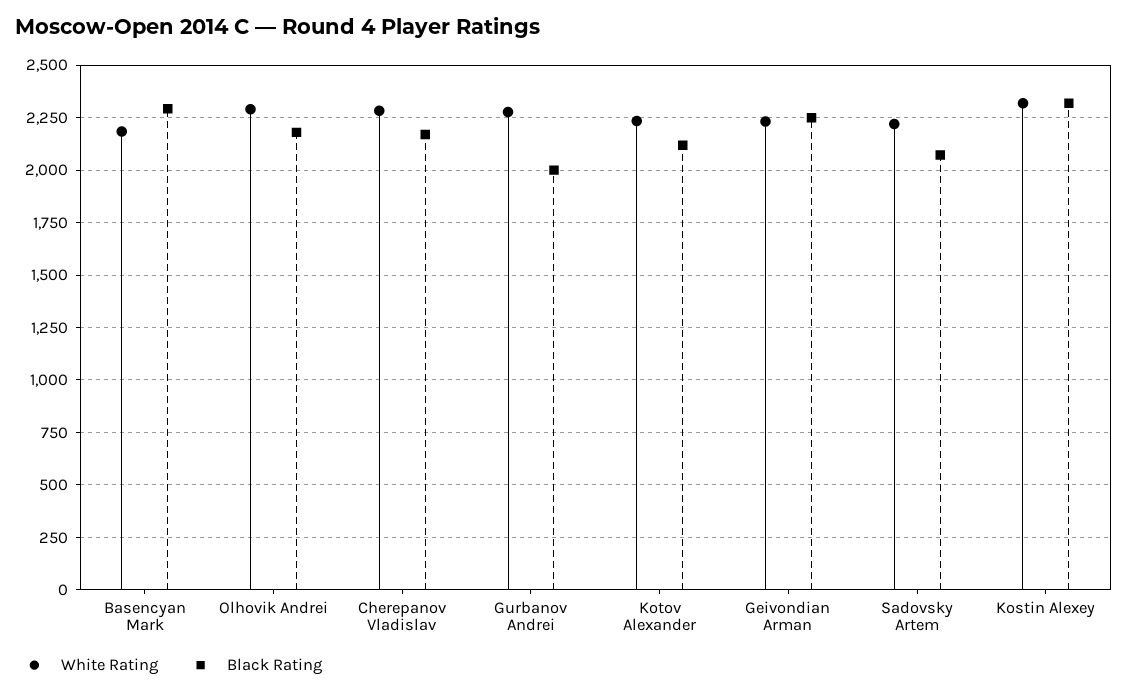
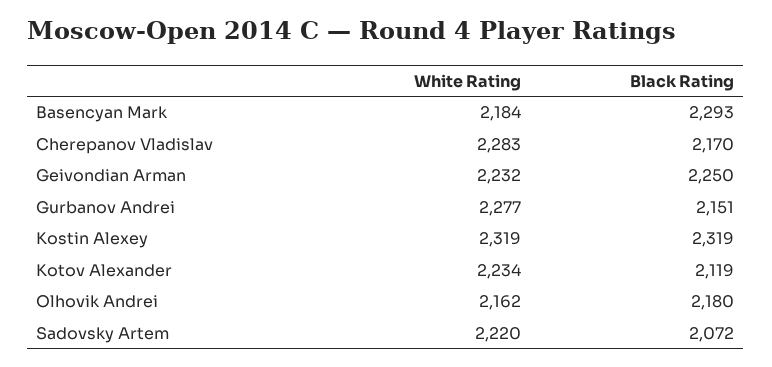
  {
    "White Rating": {
      "Basencyan Mark": 2184,
-     "Olhovik Andrei": 2300,
+     "Olhovik Andrei": 2162,
      "Cherepanov Vladislav": 2283,
      "Gurbanov Andrei": 2277,
      "Kotov Alexander": 2234,
      "Geivondian Arman": 2232,
      "Sadovsky Artem": 2220,
      "Kostin Alexey": 2319
    },
    "Black Rating": {
      "Basencyan Mark": 2293,
      "Olhovik Andrei": 2180,
      "Cherepanov Vladislav": 2170,
-     "Gurbanov Andrei": 2000,
+     "Gurbanov Andrei": 2151,
      "Kotov Alexander": 2119,
      "Geivondian Arman": 2250,
      "Sadovsky Artem": 2072,
      "Kostin Alexey": 2319
    }
  }

